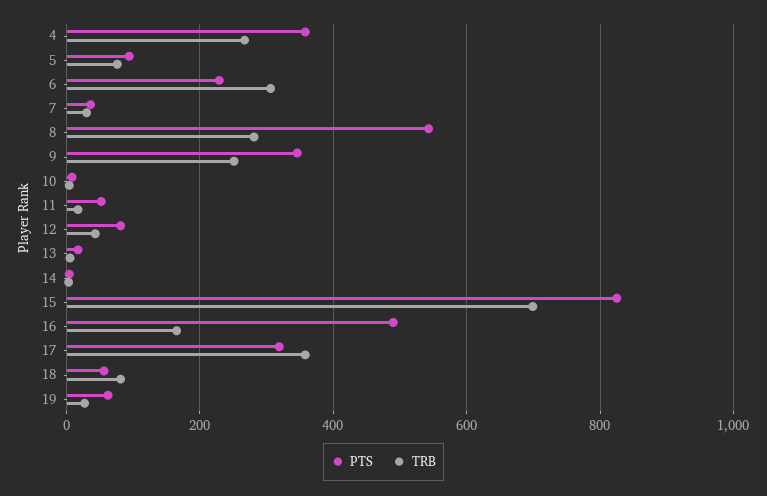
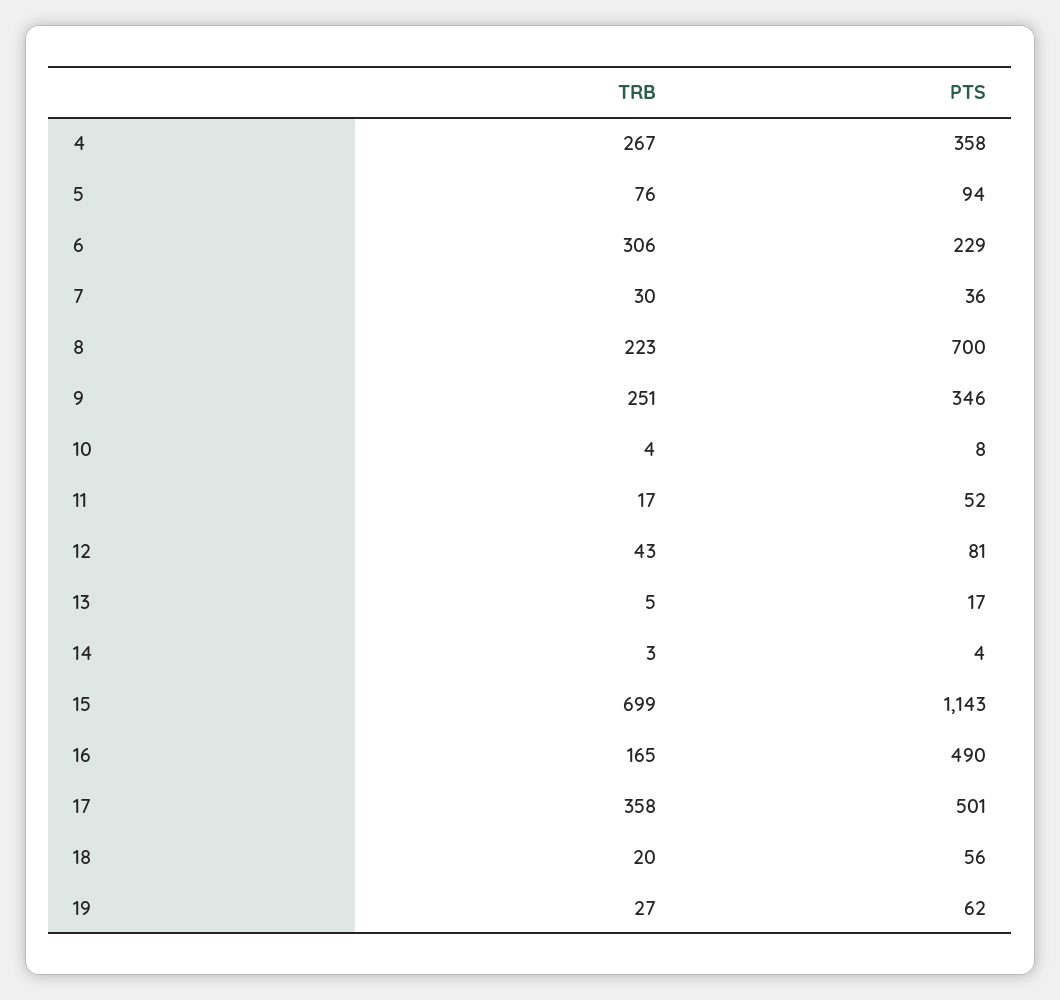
  {
    "PTS": {
      "4": 358,
      "5": 94,
      "6": 229,
      "7": 36,
-     "8": 540,
+     "8": 700,
      "9": 346,
      "10": 8,
      "11": 52,
      "12": 81,
      "13": 17,
      "14": 4,
-     "15": 820,
+     "15": 1143,
      "16": 490,
-     "17": 320,
+     "17": 501,
      "18": 56,
      "19": 62
    },
    "TRB": {
      "4": 267,
      "5": 76,
      "6": 306,
      "7": 30,
-     "8": 280,
+     "8": 223,
      "9": 251,
      "10": 4,
      "11": 17,
      "12": 43,
      "13": 5,
      "14": 3,
      "15": 699,
      "16": 165,
      "17": 358,
-     "18": 80,
+     "18": 20,
      "19": 27
    }
  }

